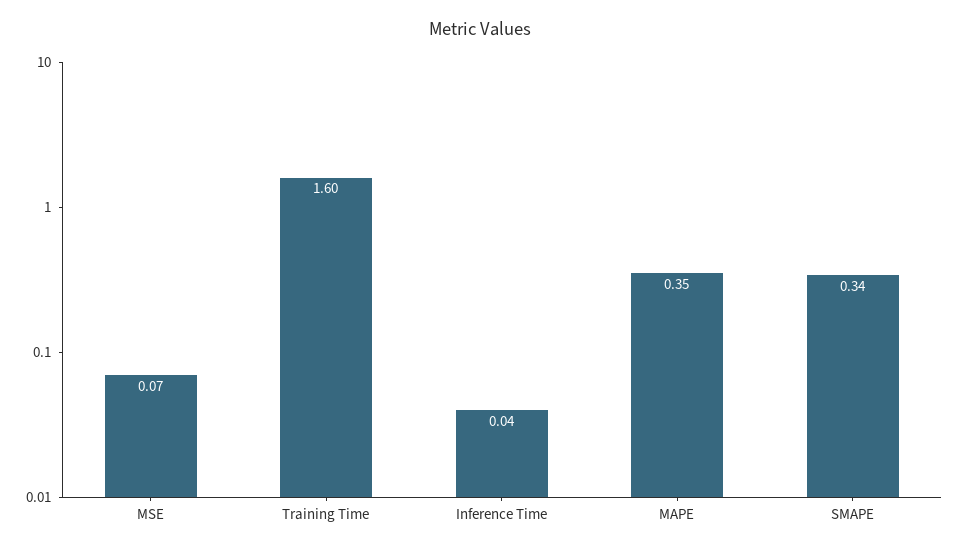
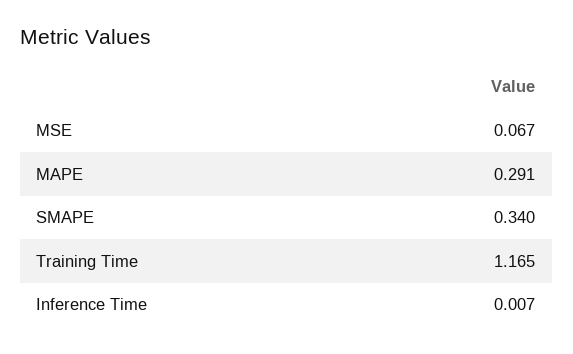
  {
    "MSE": 0.067,
-   "Training Time": 1.6,
+   "Training Time": 1.165,
-   "Inference Time": 0.04,
+   "Inference Time": 0.007,
-   "MAPE": 0.35,
+   "MAPE": 0.291,
    "SMAPE": 0.34
  }

